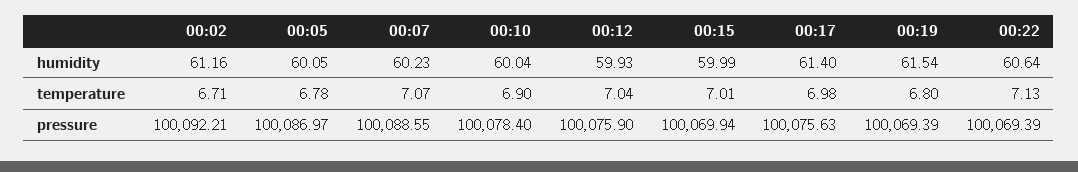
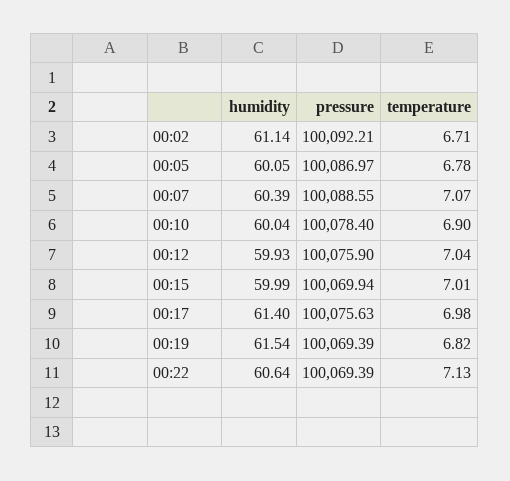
  {
    "00:02": {
-     "humidity": 61.16,
+     "humidity": 61.14,
      "temperature": 6.71,
      "pressure": 100092.21
    },
    "00:05": {
      "humidity": 60.05,
      "temperature": 6.78,
      "pressure": 100086.97
    },
    "00:07": {
-     "humidity": 60.23,
+     "humidity": 60.39,
      "temperature": 7.07,
      "pressure": 100088.55
    },
    "00:10": {
      "humidity": 60.04,
      "temperature": 6.9,
      "pressure": 100078.4
    },
    "00:12": {
      "humidity": 59.93,
      "temperature": 7.04,
      "pressure": 100075.9
    },
    "00:15": {
      "humidity": 59.99,
      "temperature": 7.01,
      "pressure": 100069.94
    },
    "00:17": {
      "humidity": 61.4,
      "temperature": 6.98,
      "pressure": 100075.63
    },
    "00:19": {
      "humidity": 61.54,
-     "temperature": 6.8,
+     "temperature": 6.82,
      "pressure": 100069.39
    },
    "00:22": {
      "humidity": 60.64,
      "temperature": 7.13,
      "pressure": 100069.39
    }
  }

